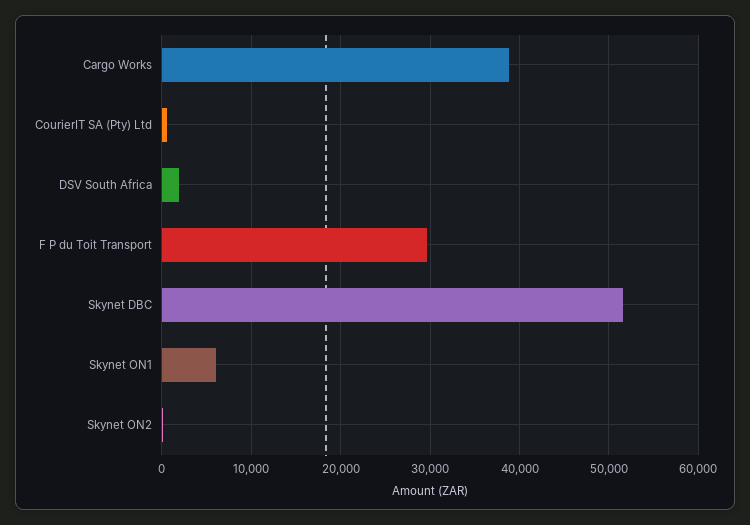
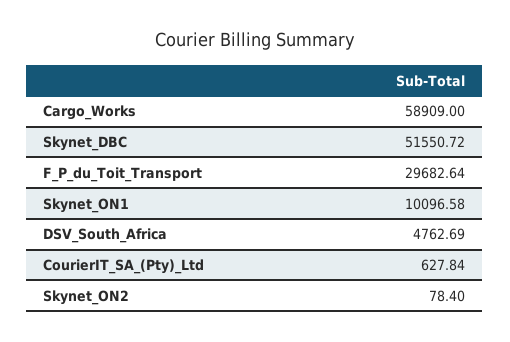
  {
-   "Cargo Works": 39000,
+   "Cargo Works": 58909,
    "CourierIT SA (Pty) Ltd": 627.84,
-   "DSV South Africa": 2000,
+   "DSV South Africa": 4762.69,
    "F P du Toit Transport": 29682.64,
    "Skynet DBC": 51550.72,
-   "Skynet ON1": 6000,
+   "Skynet ON1": 10096.58,
    "Skynet ON2": 78.4
  }

